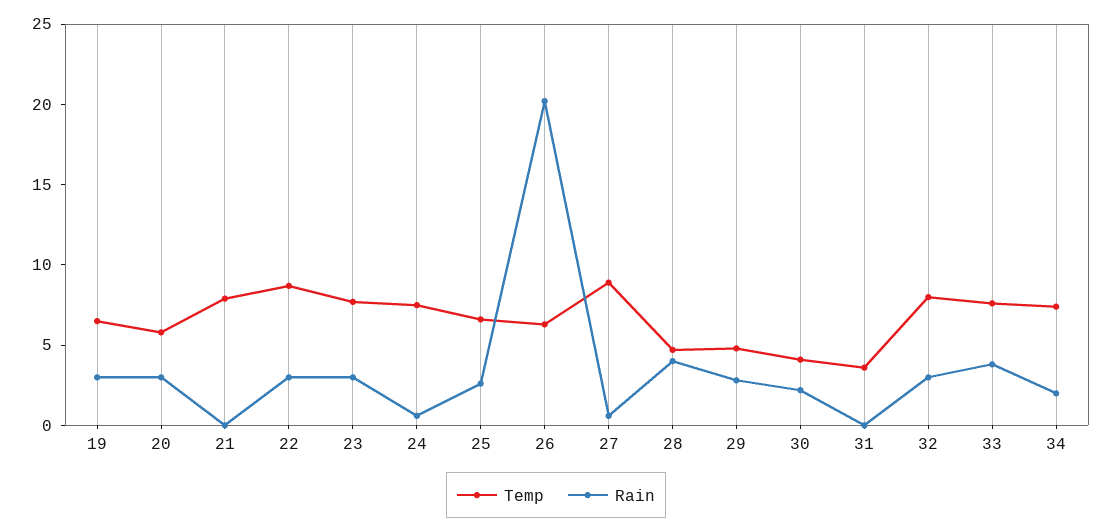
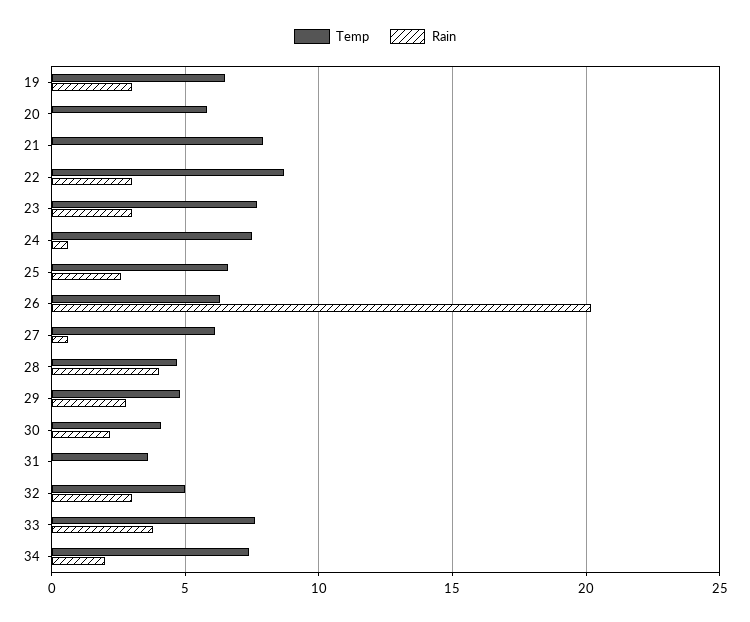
  {
    "Temp": {
      "19": 6.5,
      "20": 6,
      "21": 8,
      "22": 8.5,
      "23": 7.5,
      "24": 7.5,
      "25": 6.5,
      "26": 6.5,
-     "27": 9,
+     "27": 6,
      "28": 4.5,
      "29": 5,
      "30": 4,
      "31": 3.5,
-     "32": 8,
+     "32": 5,
      "33": 7.5,
      "34": 7.5
    },
    "Rain": {
      "19": 3,
-     "20": 3,
+     "20": 0,
      "21": 0,
      "22": 3,
      "23": 3,
      "24": 0.5,
      "25": 2.5,
      "26": 20,
      "27": 0.5,
      "28": 4,
      "29": 3,
      "30": 2,
      "31": 0,
      "32": 3,
      "33": 4,
      "34": 2
    }
  }

